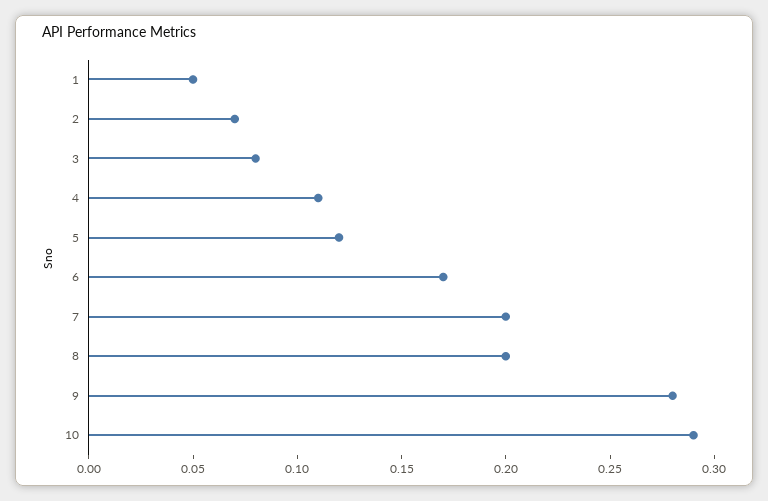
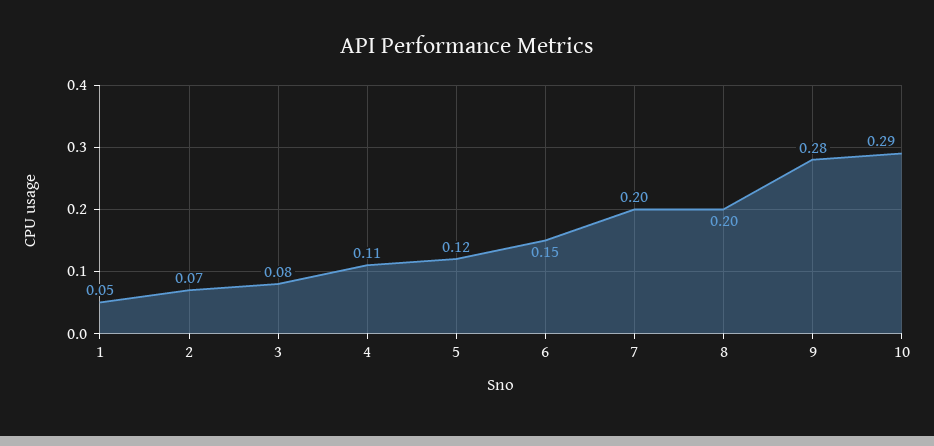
  {
    "1": 0.05,
    "2": 0.07,
    "3": 0.08,
    "4": 0.11,
    "5": 0.12,
-   "6": 0.17,
+   "6": 0.15,
    "7": 0.2,
    "8": 0.2,
    "9": 0.28,
    "10": 0.29
  }

